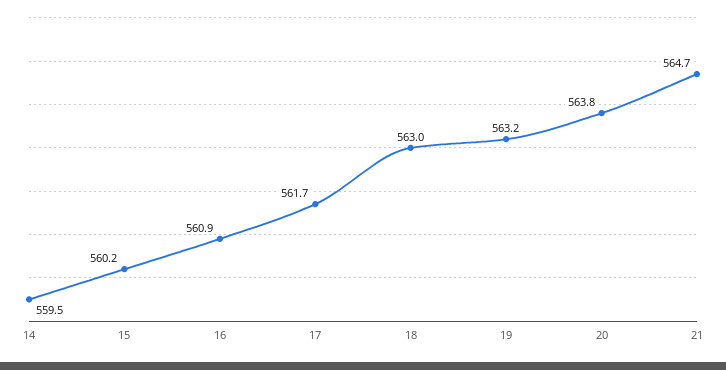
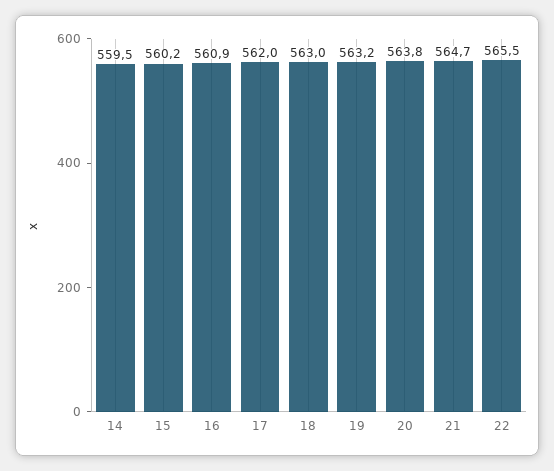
  {
    "14": 559.5,
    "15": 560.2,
    "16": 560.9,
-   "17": 561.7,
+   "17": 562,
    "18": 563,
    "19": 563.2,
    "20": 563.8,
-   "21": 564.7
+   "21": 564.7,
+   "22": 565.5
  }

